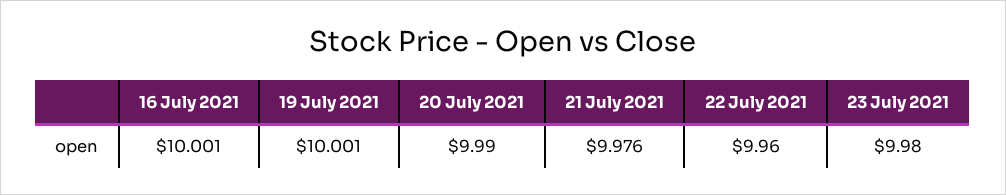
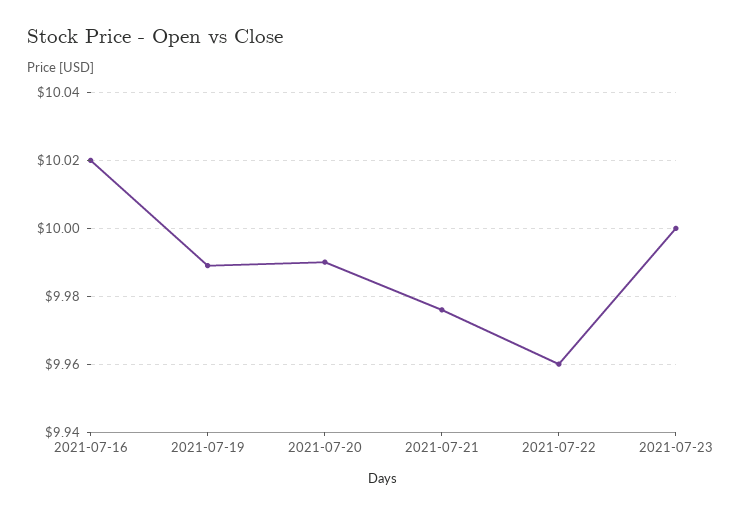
  {
-   "16 July 2021": 10.001,
+   "16 July 2021": 10.02,
-   "19 July 2021": 10.001,
+   "19 July 2021": 9.99,
    "20 July 2021": 9.99,
    "21 July 2021": 9.976,
    "22 July 2021": 9.96,
-   "23 July 2021": 9.98
+   "23 July 2021": 10
  }

